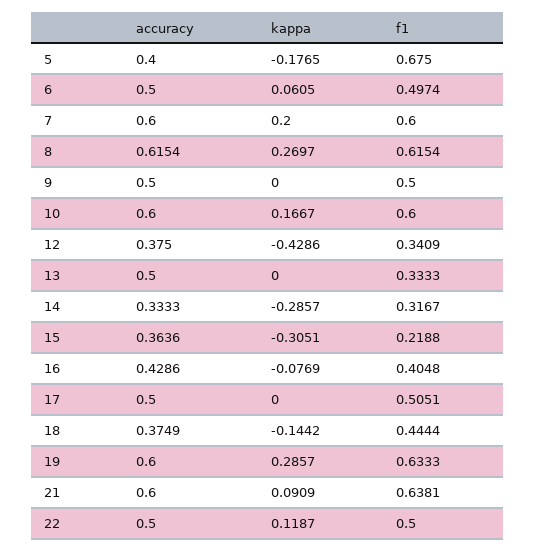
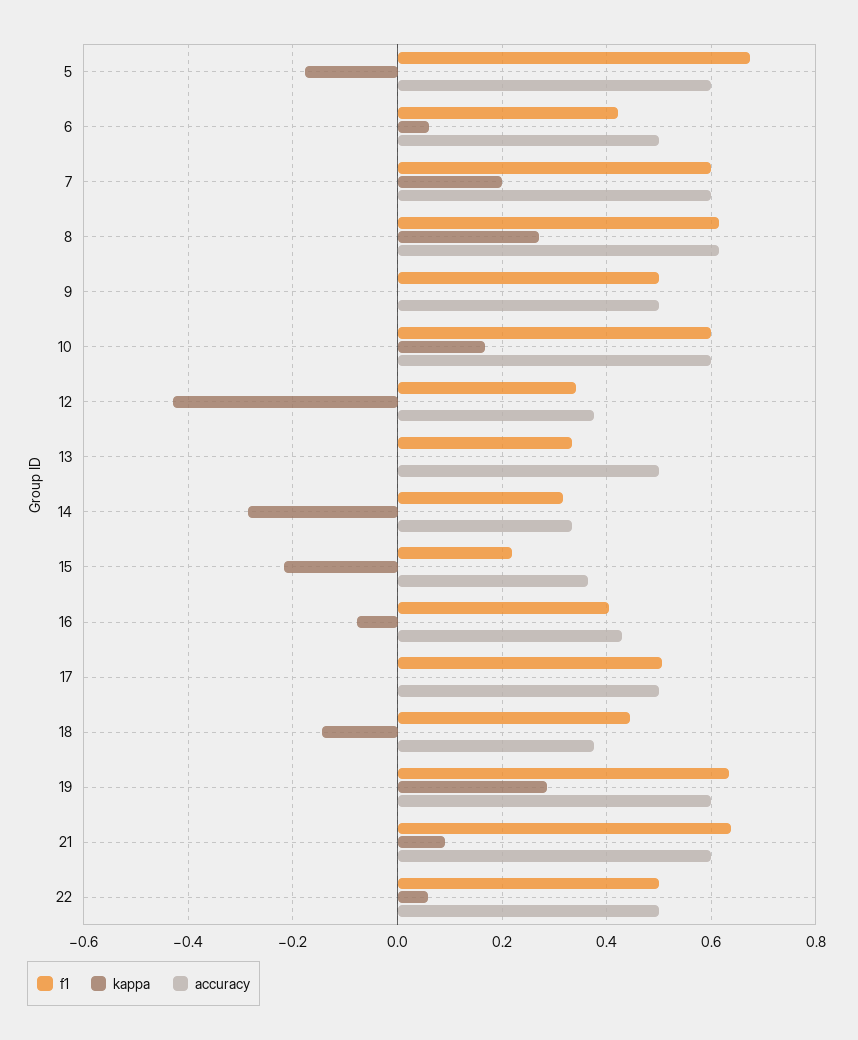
  {
    "accuracy": {
-     "5": 0.4,
+     "5": 0.6,
      "6": 0.5,
      "7": 0.6,
      "8": 0.6154,
      "9": 0.5,
      "10": 0.6,
      "12": 0.375,
      "13": 0.5,
      "14": 0.3333,
      "15": 0.3636,
      "16": 0.4286,
      "17": 0.5,
      "18": 0.3749,
      "19": 0.6,
      "21": 0.6,
      "22": 0.5
    },
    "kappa": {
      "5": -0.1765,
      "6": 0.0605,
      "7": 0.2,
      "8": 0.2697,
      "9": 0,
      "10": 0.1667,
      "12": -0.4286,
      "13": 0,
      "14": -0.2857,
-     "15": -0.3051,
+     "15": -0.22,
      "16": -0.0769,
      "17": 0,
      "18": -0.1442,
      "19": 0.2857,
      "21": 0.0909,
-     "22": 0.1187
+     "22": 0.06
    },
    "f1": {
      "5": 0.675,
-     "6": 0.4974,
+     "6": 0.42,
      "7": 0.6,
      "8": 0.6154,
      "9": 0.5,
      "10": 0.6,
      "12": 0.3409,
      "13": 0.3333,
      "14": 0.3167,
      "15": 0.2188,
      "16": 0.4048,
      "17": 0.5051,
      "18": 0.4444,
      "19": 0.6333,
      "21": 0.6381,
      "22": 0.5
    }
  }

